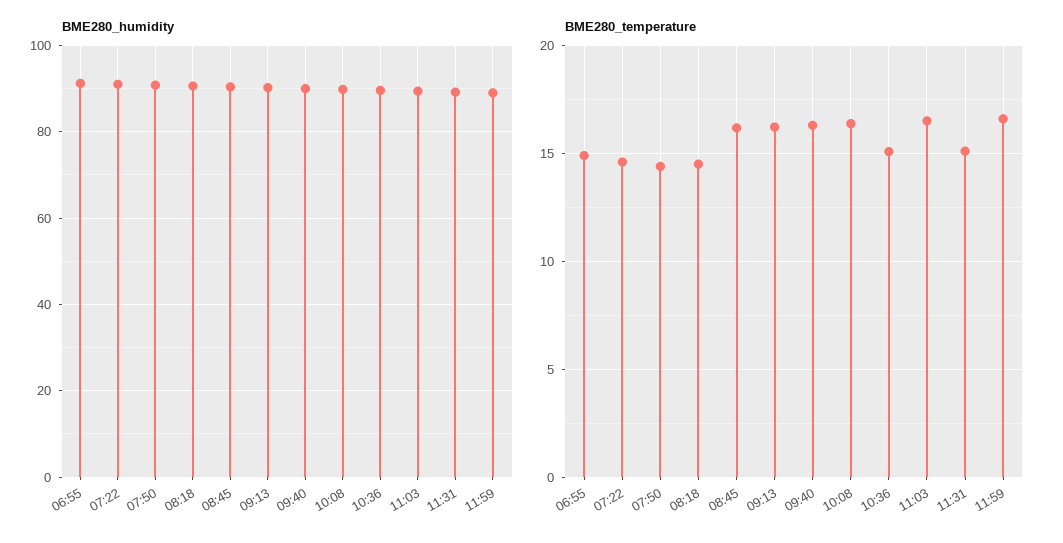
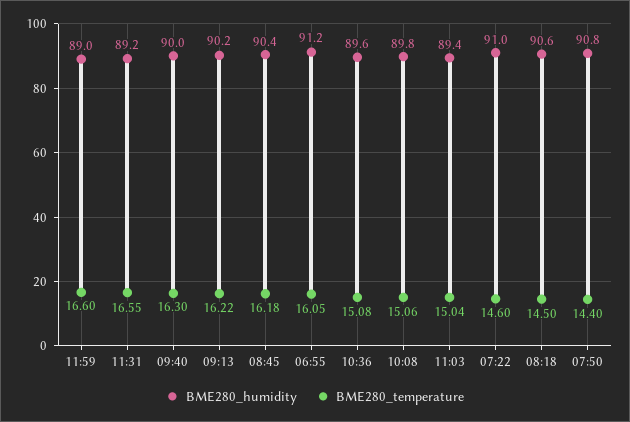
  {
    "BME280_humidity": {
      "06:55": 91.2,
      "07:22": 91,
      "07:50": 90.8,
      "08:18": 90.6,
      "08:45": 90.4,
      "09:13": 90.2,
      "09:40": 90,
      "10:08": 89.8,
      "10:36": 89.6,
      "11:03": 89.4,
      "11:31": 89.2,
      "11:59": 89
    },
    "BME280_temperature": {
-     "06:55": 15,
+     "06:55": 16.05,
      "07:22": 14.6,
      "07:50": 14.4,
      "08:18": 14.5,
      "08:45": 16.18,
      "09:13": 16.22,
      "09:40": 16.3,
-     "10:08": 16.5,
+     "10:08": 15.06,
      "10:36": 15.08,
-     "11:03": 16.5,
+     "11:03": 15.04,
-     "11:31": 15,
+     "11:31": 16.55,
      "11:59": 16.6
    }
  }

